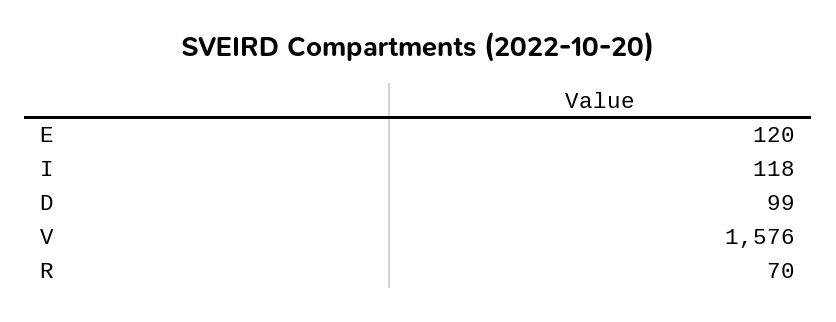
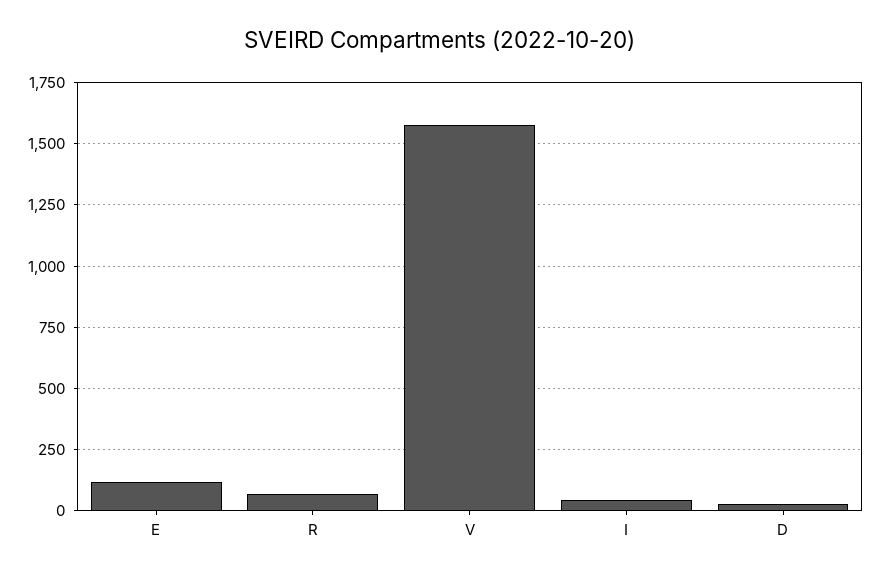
  {
    "E": 120,
-   "I": 118,
+   "I": 50,
-   "D": 99,
+   "D": 25,
    "V": 1576,
    "R": 70
  }

